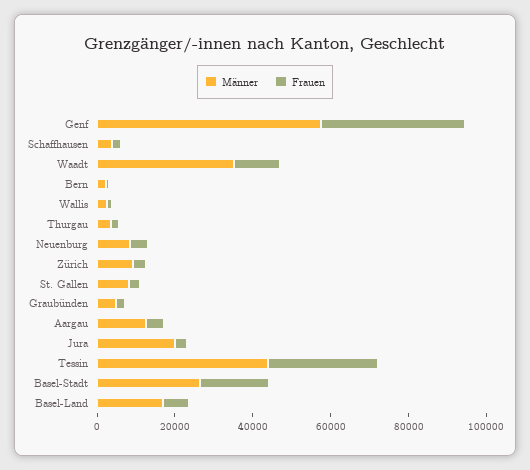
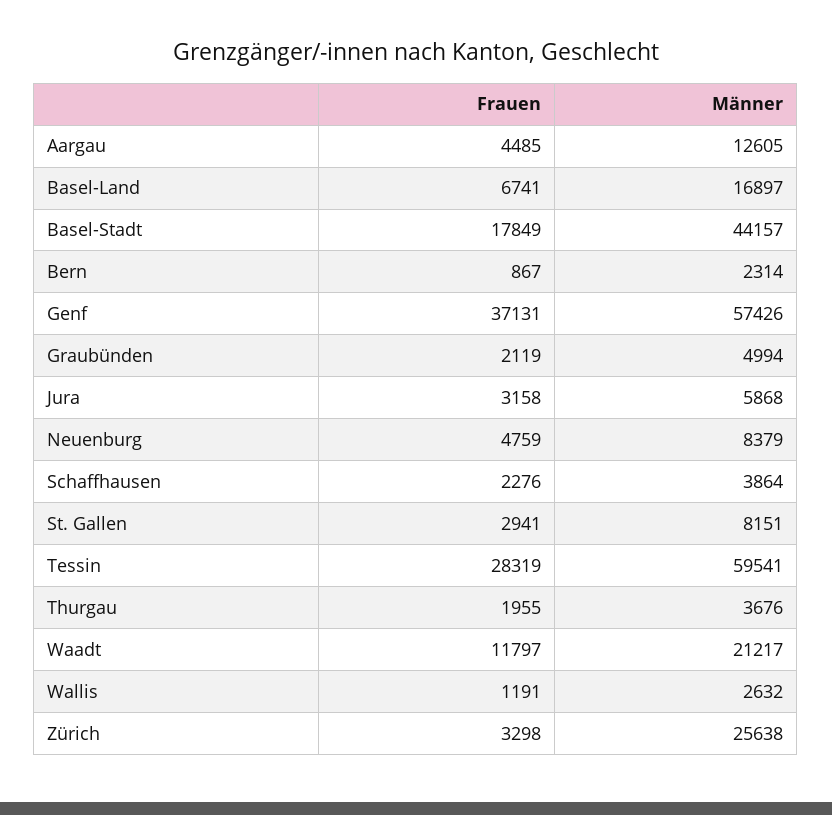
  {
    "Männer": {
      "Genf": 57426,
      "Schaffhausen": 3864,
-     "Waadt": 35000,
+     "Waadt": 21217,
      "Bern": 2314,
      "Wallis": 2632,
      "Thurgau": 3676,
      "Neuenburg": 8379,
-     "Zürich": 10000,
+     "Zürich": 25638,
      "St. Gallen": 8151,
      "Graubünden": 4994,
      "Aargau": 12605,
-     "Jura": 20000,
+     "Jura": 5868,
-     "Tessin": 45000,
+     "Tessin": 59541,
-     "Basel-Stadt": 25000,
+     "Basel-Stadt": 44157,
      "Basel-Land": 16897
    },
    "Frauen": {
      "Genf": 37131,
      "Schaffhausen": 2276,
      "Waadt": 11797,
      "Bern": 867,
      "Wallis": 1191,
      "Thurgau": 1955,
      "Neuenburg": 4759,
      "Zürich": 3298,
      "St. Gallen": 2941,
      "Graubünden": 2119,
      "Aargau": 4485,
      "Jura": 3158,
      "Tessin": 28319,
      "Basel-Stadt": 17849,
      "Basel-Land": 6741
    }
  }

